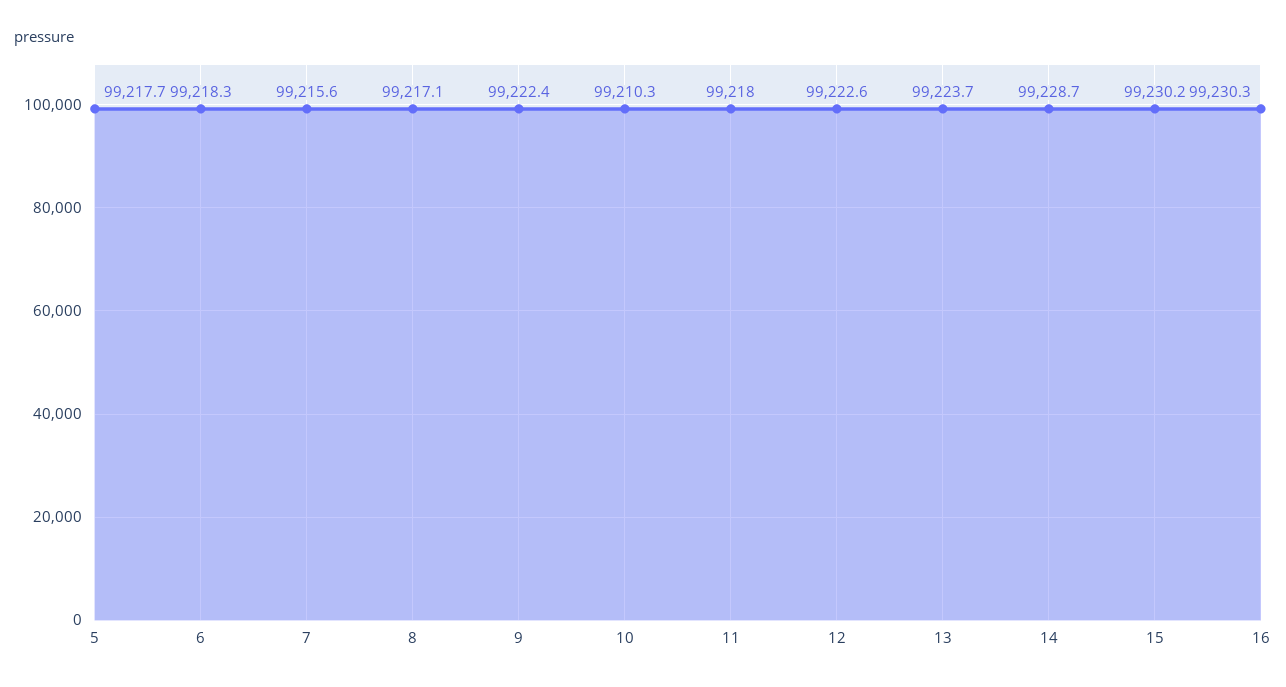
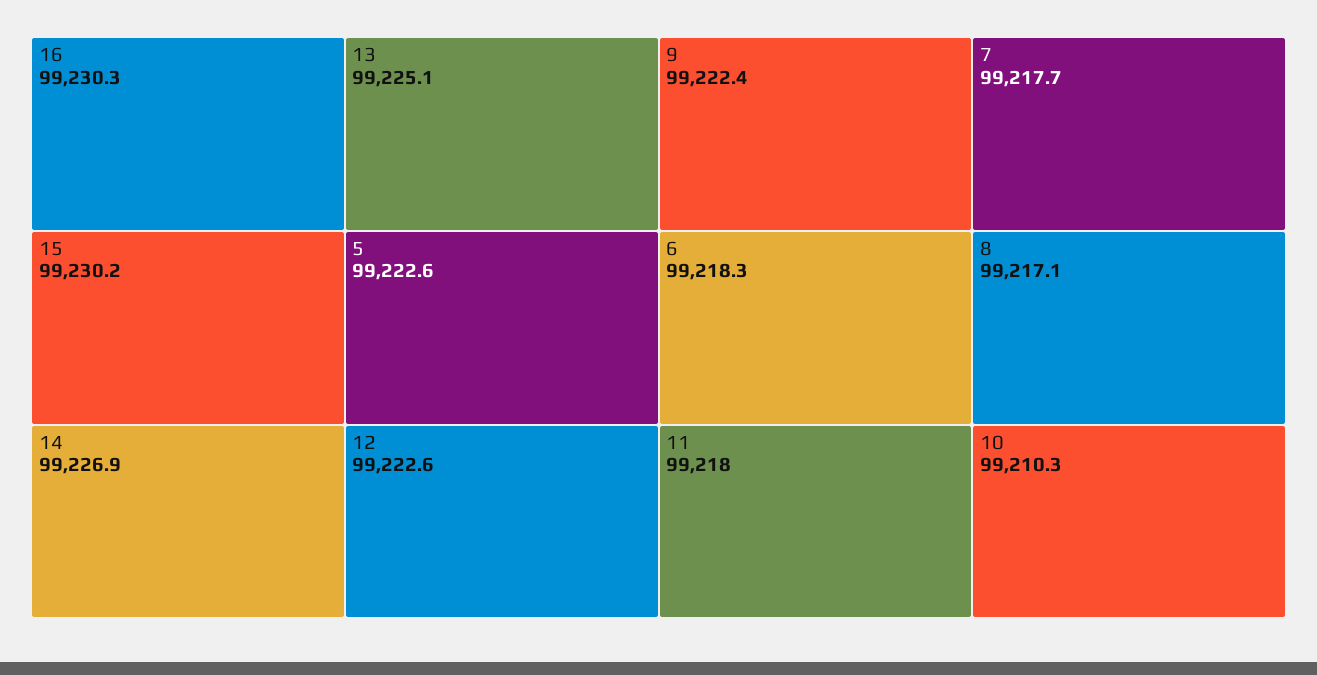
  {
-   "5": 99217.7,
+   "5": 99222.6,
    "6": 99218.3,
-   "7": 99215.6,
+   "7": 99217.7,
    "8": 99217.1,
    "9": 99222.4,
    "10": 99210.3,
    "11": 99218,
    "12": 99222.6,
-   "13": 99223.7,
+   "13": 99225.1,
-   "14": 99228.7,
+   "14": 99226.9,
    "15": 99230.2,
    "16": 99230.3
  }

